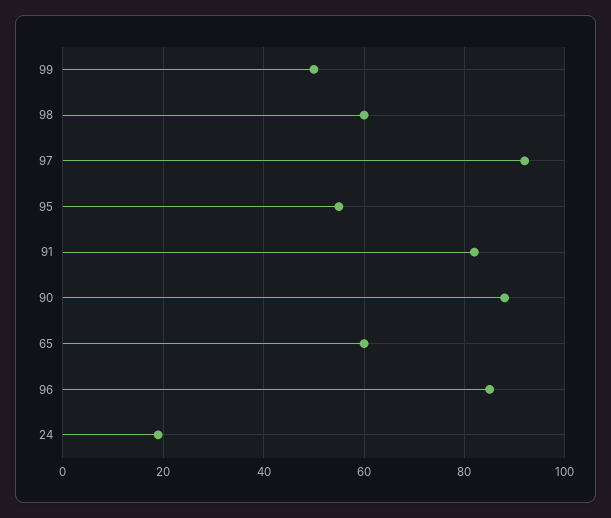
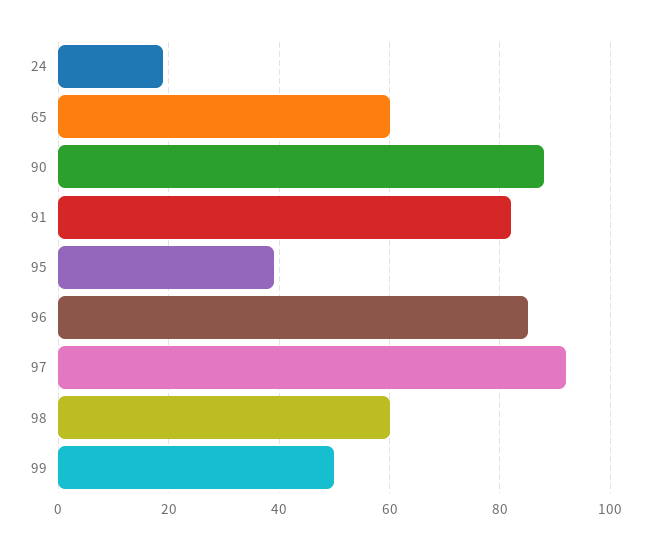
  {
    "99": 50,
    "98": 60,
    "97": 90,
-   "95": 55,
+   "95": 40,
    "91": 80,
    "90": 90,
    "65": 60,
    "96": 85,
    "24": 20
  }

